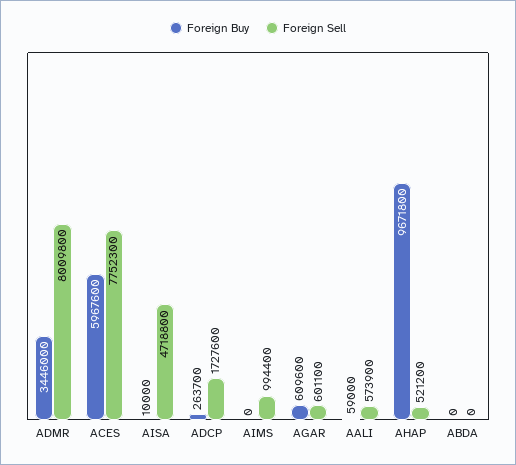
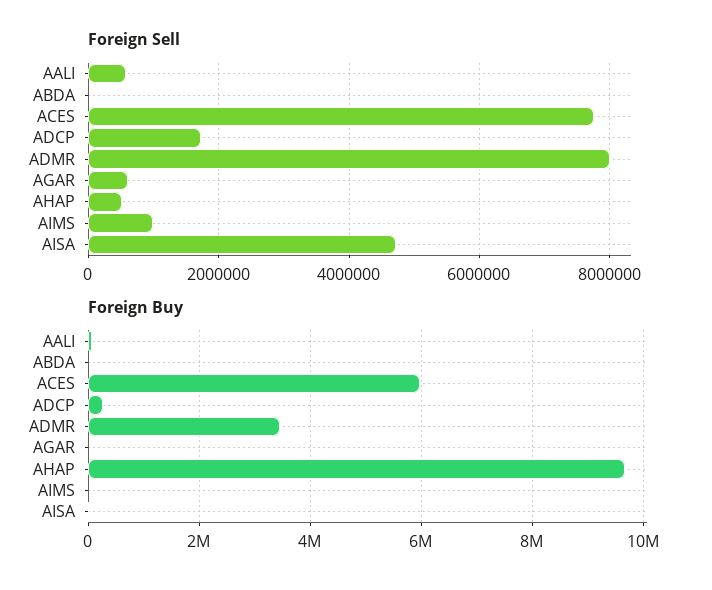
  {
    "Foreign Buy": {
      "ADMR": 3446000,
      "ACES": 5967600,
      "AISA": 10000,
      "ADCP": 263700,
      "AIMS": 0,
-     "AGAR": 609600,
+     "AGAR": 0,
      "AALI": 59000,
      "AHAP": 9671800,
      "ABDA": 0
    },
    "Foreign Sell": {
      "ADMR": 8009800,
      "ACES": 7752300,
      "AISA": 4718800,
      "ADCP": 1727600,
      "AIMS": 994400,
      "AGAR": 601100,
      "AALI": 573900,
      "AHAP": 521200,
      "ABDA": 0
    }
  }

